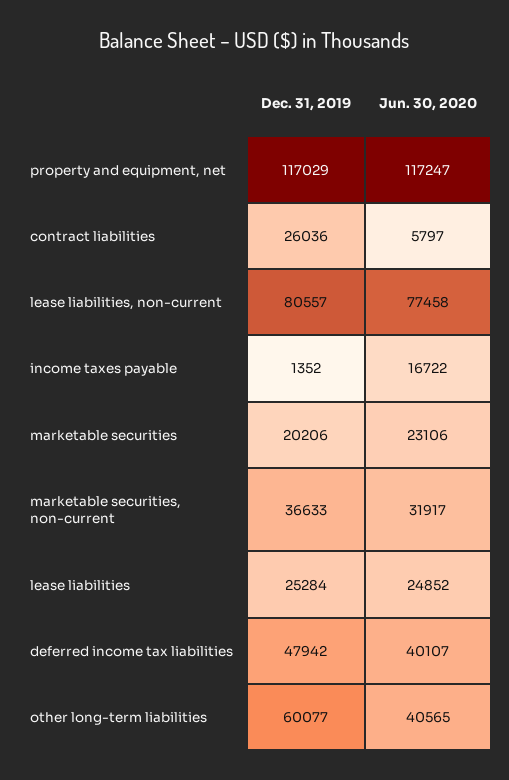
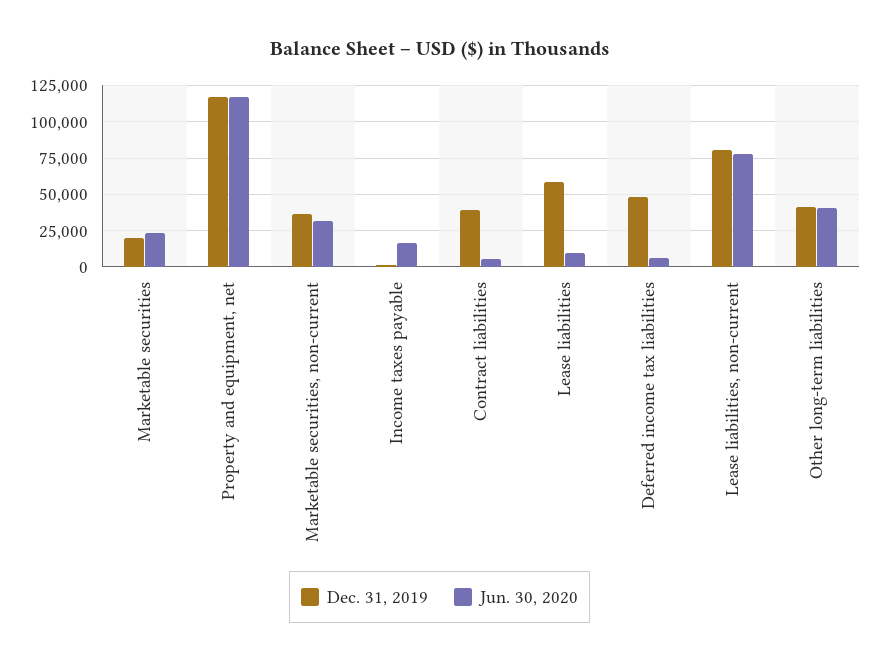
  {
    "Dec. 31, 2019": {
      "property and equipment, net": 117029,
-     "contract liabilities": 26036,
+     "contract liabilities": 40000,
      "lease liabilities, non-current": 80557,
      "income taxes payable": 1352,
      "marketable securities": 20206,
      "marketable securities, non-current": 36633,
-     "lease liabilities": 25284,
+     "lease liabilities": 60000,
      "deferred income tax liabilities": 47942,
-     "other long-term liabilities": 60077
+     "other long-term liabilities": 40000
    },
    "Jun. 30, 2020": {
      "property and equipment, net": 117247,
      "contract liabilities": 5797,
      "lease liabilities, non-current": 77458,
      "income taxes payable": 16722,
      "marketable securities": 23106,
      "marketable securities, non-current": 31917,
-     "lease liabilities": 24852,
+     "lease liabilities": 10000,
-     "deferred income tax liabilities": 40107,
+     "deferred income tax liabilities": 5000,
      "other long-term liabilities": 40565
    }
  }

